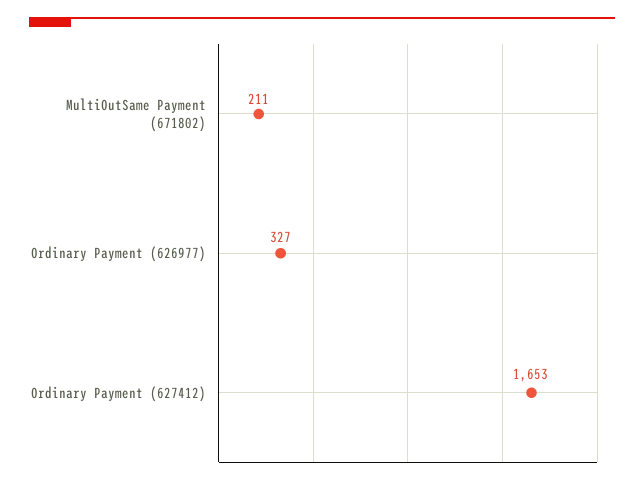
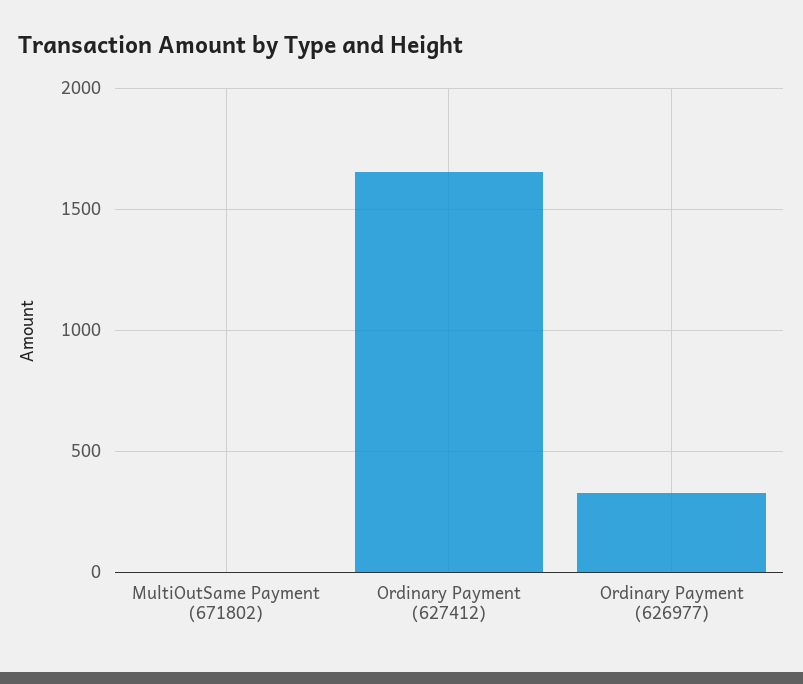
  {
-   "MultiOutSame Payment (671802)": 211,
+   "MultiOutSame Payment (671802)": 0,
    "Ordinary Payment (626977)": 327,
    "Ordinary Payment (627412)": 1653
  }

